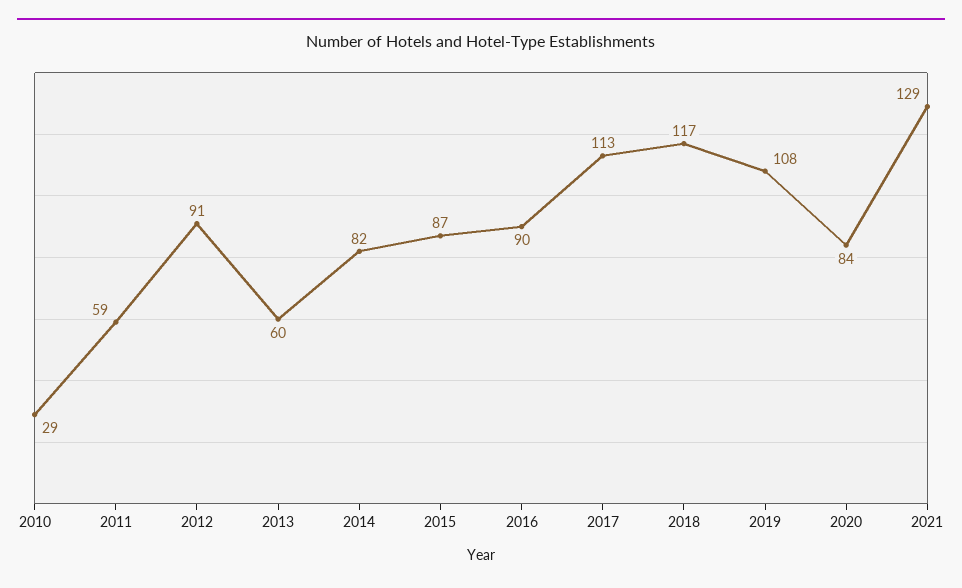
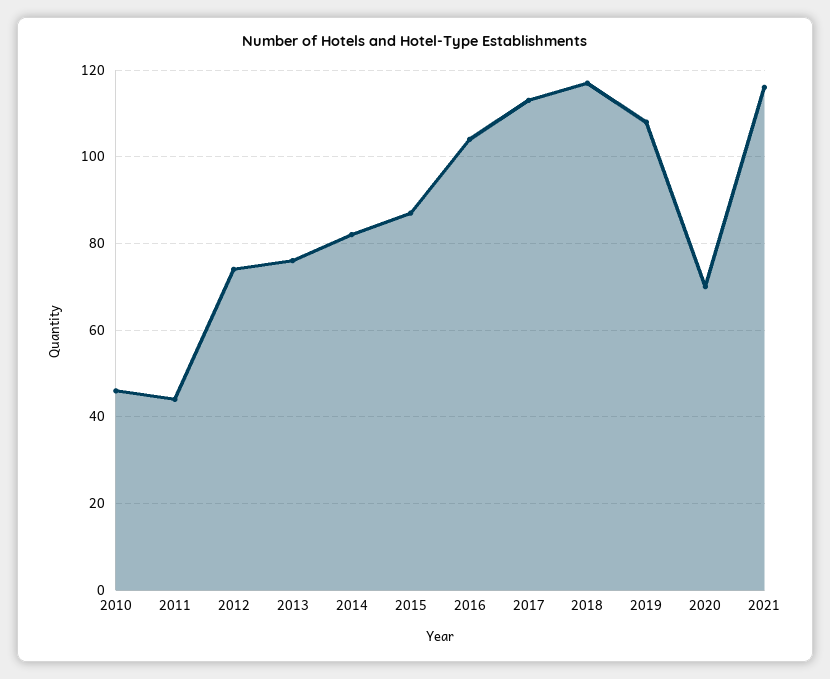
  {
-   "2010": 29,
+   "2010": 45,
-   "2011": 59,
+   "2011": 45,
-   "2012": 91,
+   "2012": 75,
-   "2013": 60,
+   "2013": 75,
    "2014": 82,
    "2015": 87,
-   "2016": 90,
+   "2016": 105,
    "2017": 113,
    "2018": 117,
    "2019": 108,
-   "2020": 84,
+   "2020": 70,
-   "2021": 129
+   "2021": 115
  }

